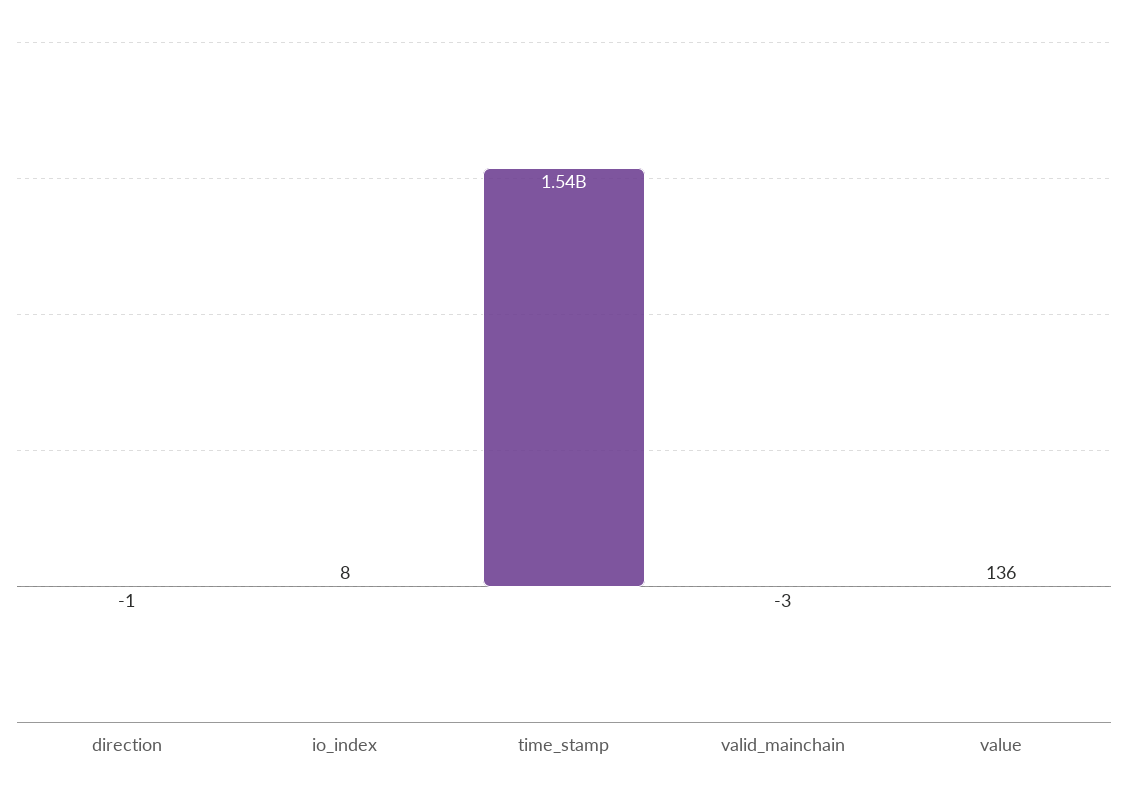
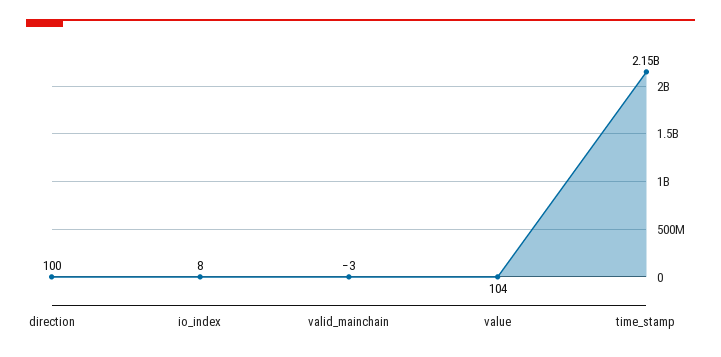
  {
-   "direction": -1,
+   "direction": 100,
    "io_index": 8,
-   "time_stamp": 1540000000,
+   "time_stamp": 2150000000,
    "valid_mainchain": -3,
-   "value": 136
+   "value": 104
  }

